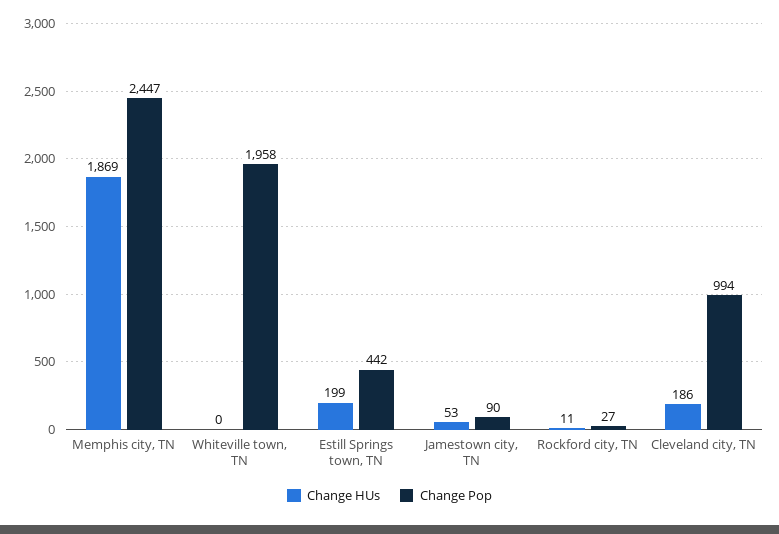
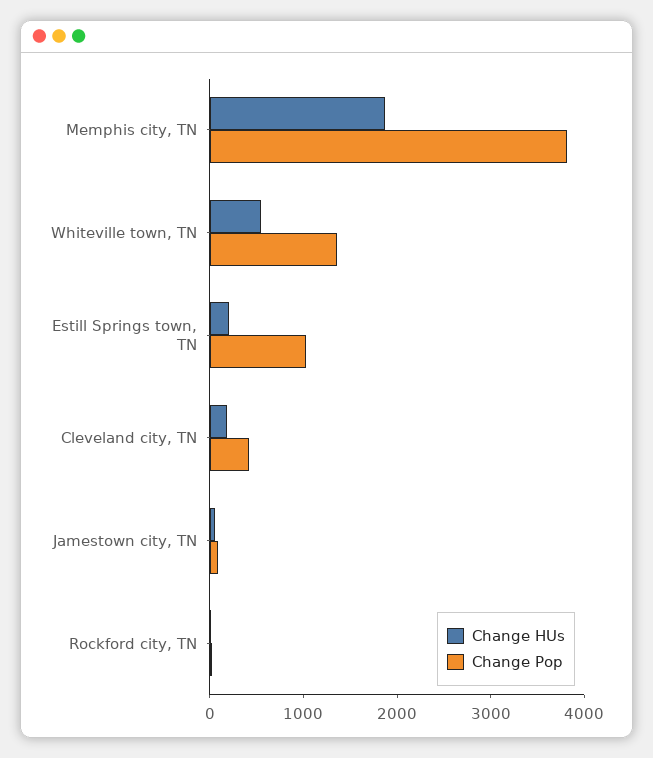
  {
    "Change HUs": {
      "Memphis city, TN": 1869,
-     "Whiteville town, TN": 0,
+     "Whiteville town, TN": 600,
      "Estill Springs town, TN": 199,
      "Jamestown city, TN": 53,
      "Rockford city, TN": 11,
      "Cleveland city, TN": 186
    },
    "Change Pop": {
-     "Memphis city, TN": 2447,
+     "Memphis city, TN": 3800,
-     "Whiteville town, TN": 1958,
+     "Whiteville town, TN": 1400,
-     "Estill Springs town, TN": 442,
+     "Estill Springs town, TN": 1000,
      "Jamestown city, TN": 90,
      "Rockford city, TN": 27,
-     "Cleveland city, TN": 994
+     "Cleveland city, TN": 400
    }
  }

